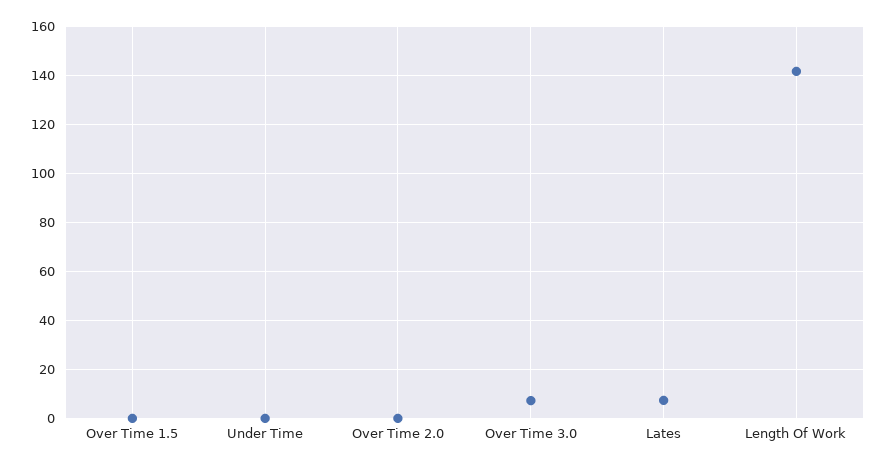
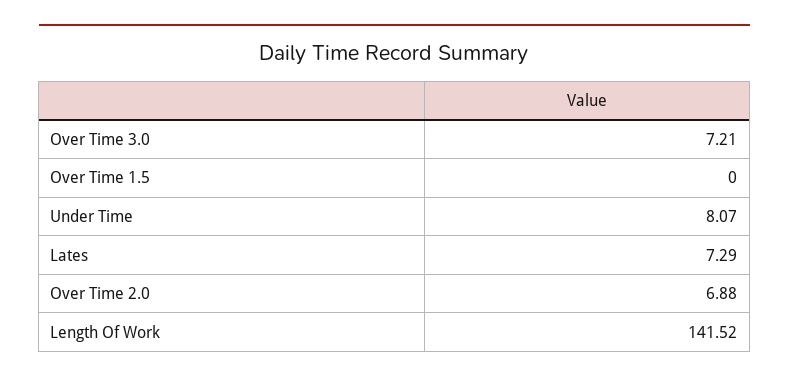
  {
    "Over Time 1.5": 0,
-   "Under Time": 0,
+   "Under Time": 8.07,
-   "Over Time 2.0": 0,
+   "Over Time 2.0": 6.88,
    "Over Time 3.0": 7.21,
    "Lates": 7.29,
    "Length Of Work": 141.52
  }

